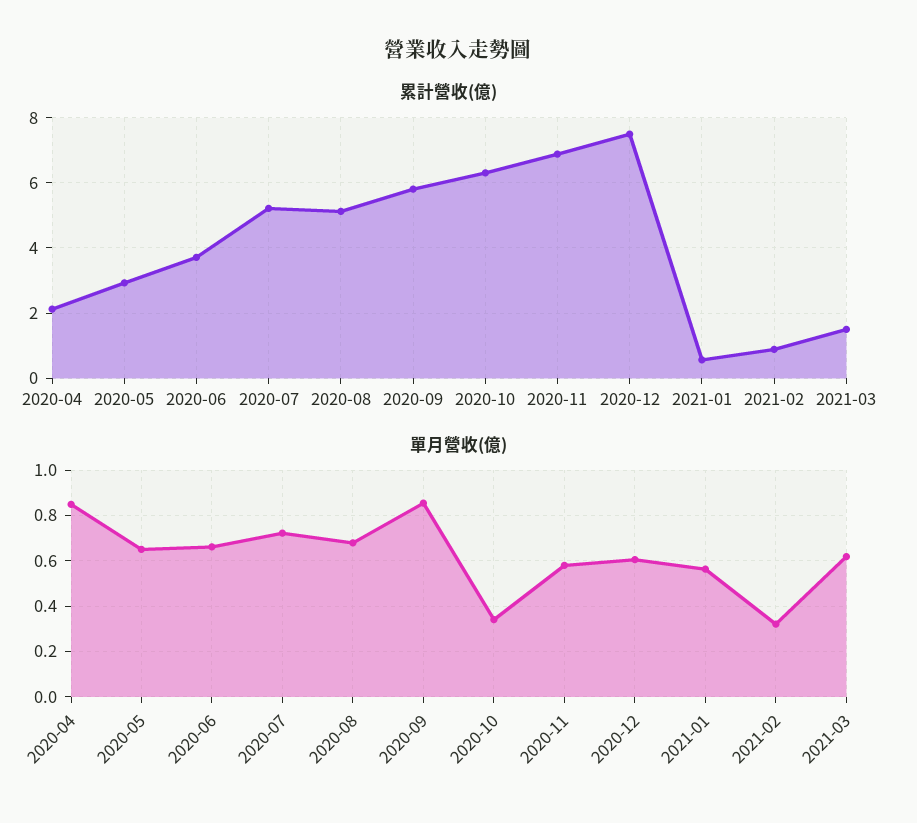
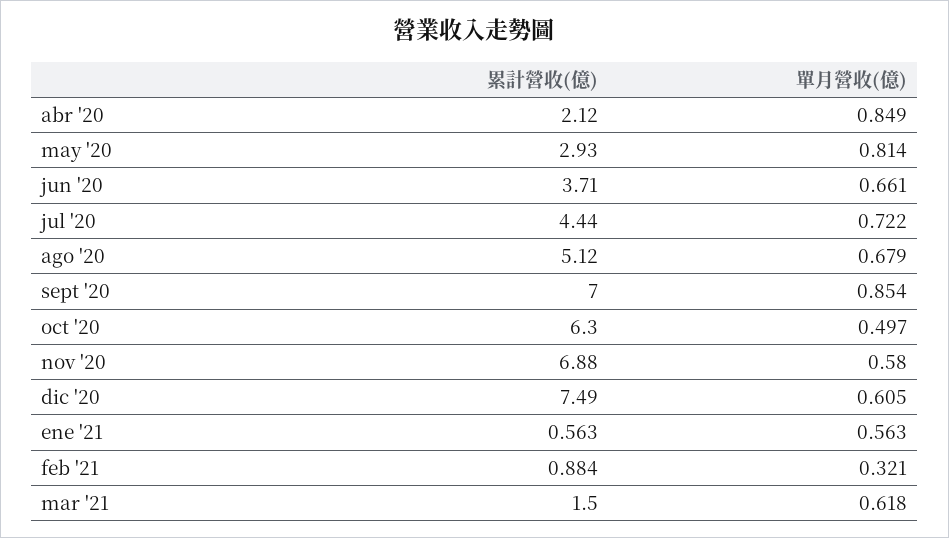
  {
    "累計營收(億)": {
      "2020-04": 2.12,
      "2020-05": 2.93,
      "2020-06": 3.71,
-     "2020-07": 5.2,
+     "2020-07": 4.44,
      "2020-08": 5.12,
-     "2020-09": 5.8,
+     "2020-09": 7,
      "2020-10": 6.3,
      "2020-11": 6.88,
      "2020-12": 7.49,
      "2021-01": 0.563,
      "2021-02": 0.884,
      "2021-03": 1.5
    },
    "單月營收(億)": {
      "2020-04": 0.849,
-     "2020-05": 0.65,
+     "2020-05": 0.814,
      "2020-06": 0.661,
      "2020-07": 0.722,
      "2020-08": 0.679,
      "2020-09": 0.854,
-     "2020-10": 0.35,
+     "2020-10": 0.497,
      "2020-11": 0.58,
      "2020-12": 0.605,
      "2021-01": 0.563,
      "2021-02": 0.321,
      "2021-03": 0.618
    }
  }

